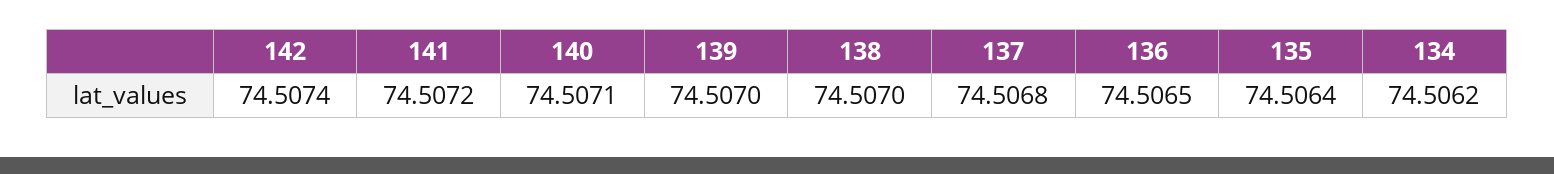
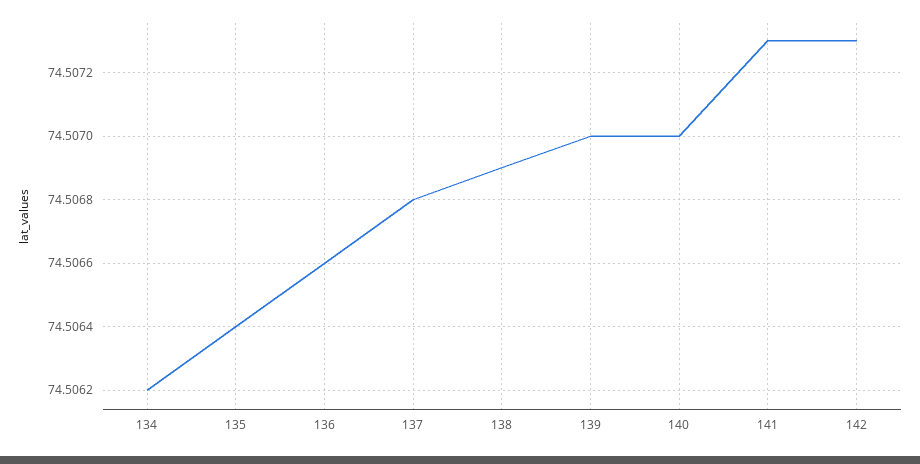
  {
-   "142": 74.5074,
+   "142": 74.5073,
-   "141": 74.5072,
+   "141": 74.5073,
-   "140": 74.5071,
+   "140": 74.507,
    "139": 74.507,
-   "138": 74.507,
+   "138": 74.5069,
    "137": 74.5068,
-   "136": 74.5065,
+   "136": 74.5066,
    "135": 74.5064,
    "134": 74.5062
  }

